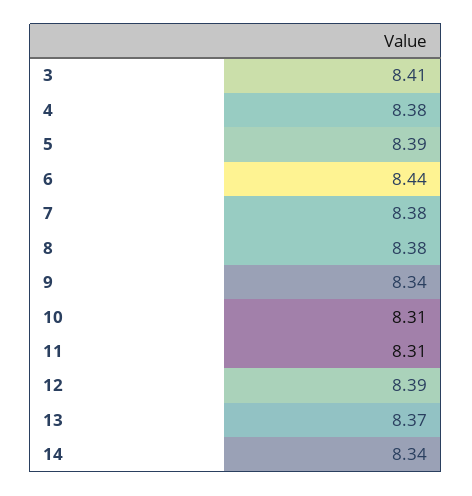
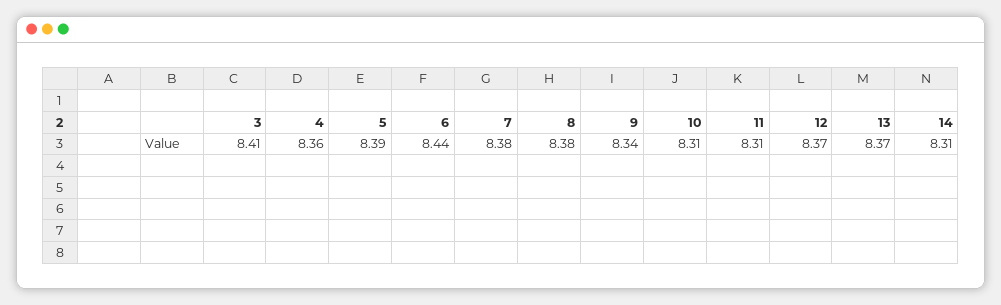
  {
    "3": 8.41,
-   "4": 8.38,
+   "4": 8.36,
    "5": 8.39,
    "6": 8.44,
    "7": 8.38,
    "8": 8.38,
    "9": 8.34,
    "10": 8.31,
    "11": 8.31,
-   "12": 8.39,
+   "12": 8.37,
    "13": 8.37,
-   "14": 8.34
+   "14": 8.31
  }

